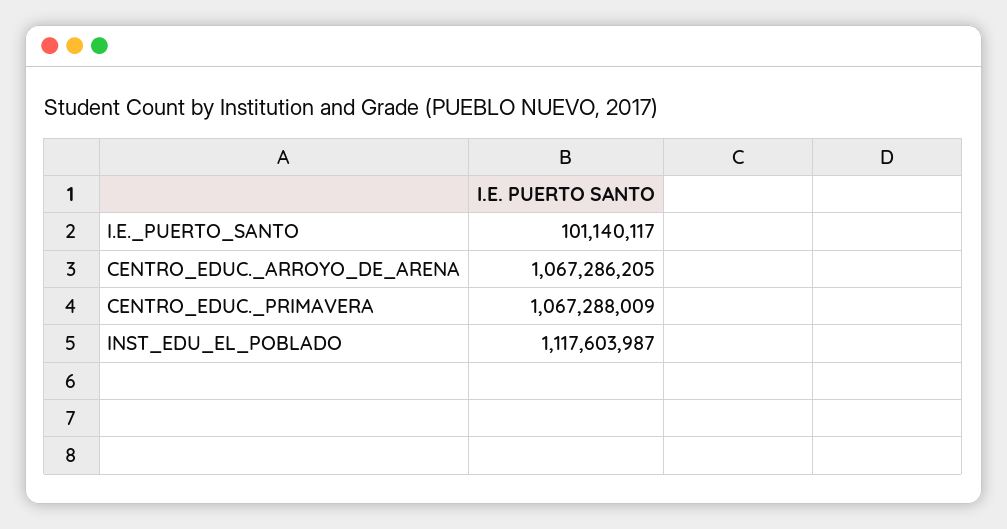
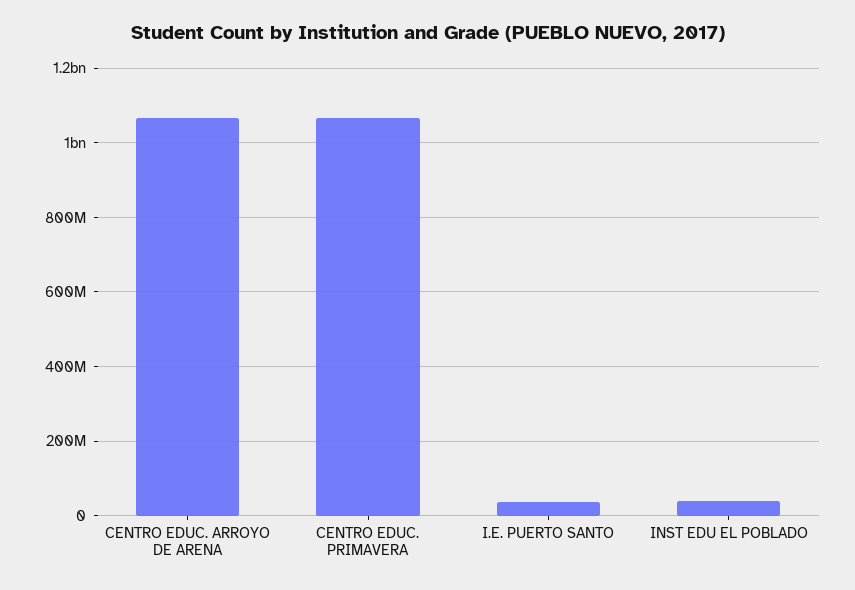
  {
-   "I.E._PUERTO_SANTO": 101140117,
+   "I.E._PUERTO_SANTO": 40000000,
    "CENTRO_EDUC._ARROYO_DE_ARENA": 1067286205,
    "CENTRO_EDUC._PRIMAVERA": 1067288009,
-   "INST_EDU_EL_POBLADO": 1117603987
+   "INST_EDU_EL_POBLADO": 40000000
  }

